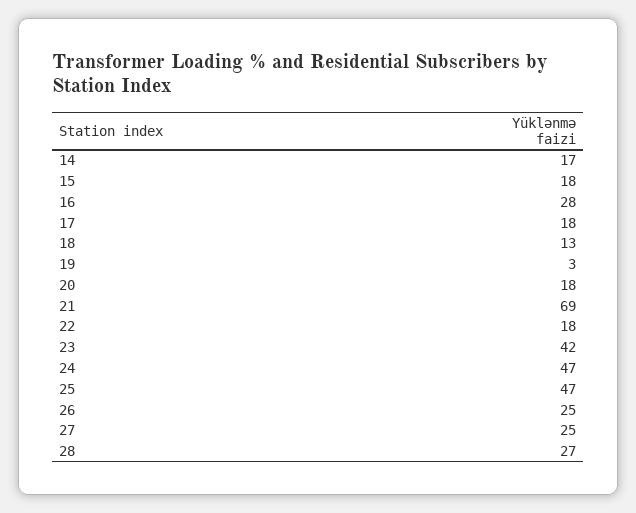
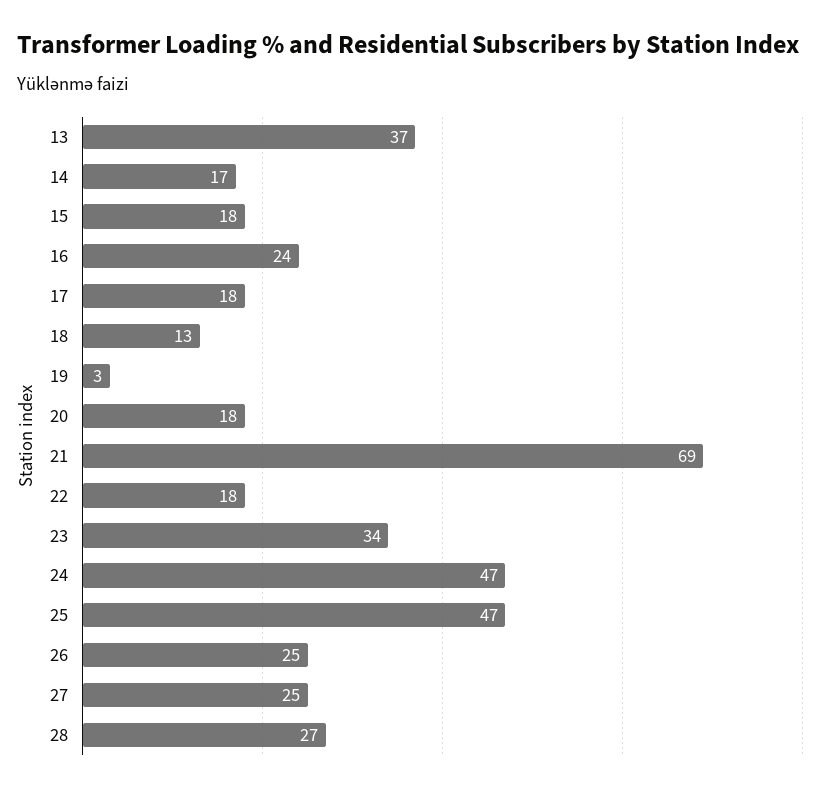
  {
    "14": 17,
    "15": 18,
-   "16": 28,
+   "16": 24,
    "17": 18,
    "18": 13,
    "19": 3,
    "20": 18,
    "21": 69,
    "22": 18,
-   "23": 42,
+   "23": 34,
    "24": 47,
    "25": 47,
    "26": 25,
    "27": 25,
-   "28": 27
+   "28": 27,
+   "13": 37
  }

